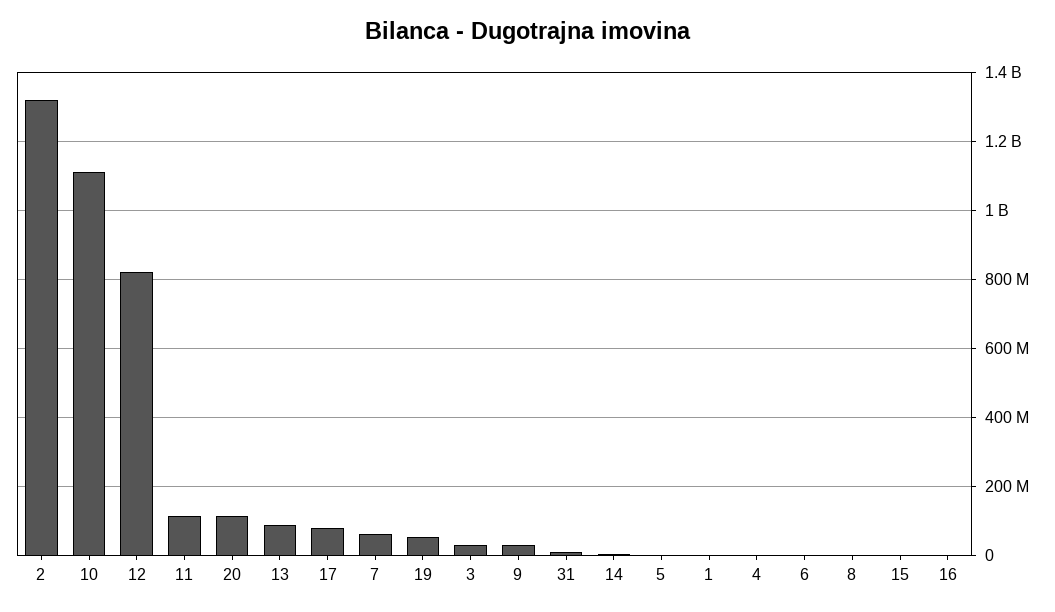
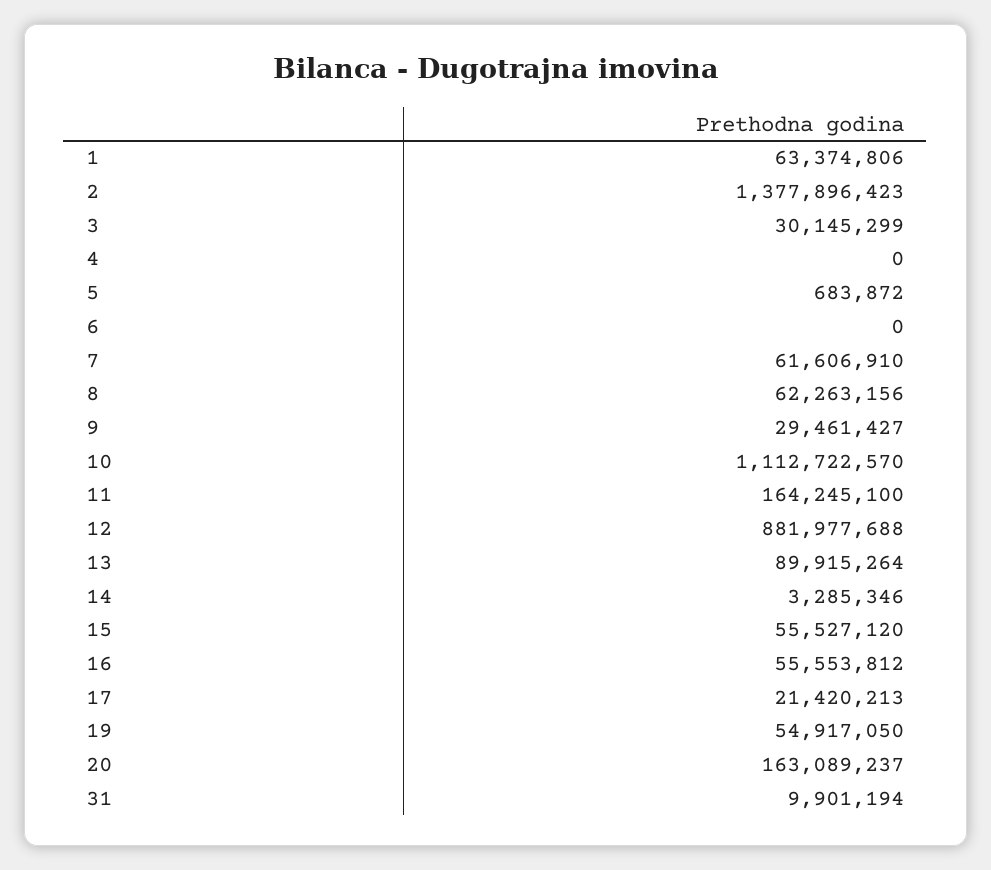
  {
-   "2": 1320000000,
+   "2": 1377896423,
    "10": 1112722570,
-   "12": 820000000,
+   "12": 881977688,
-   "11": 120000000,
+   "11": 164245100,
-   "20": 120000000,
+   "20": 163089237,
    "13": 89915264,
-   "17": 80000000,
+   "17": 21420213,
    "7": 61606910,
    "19": 54917050,
    "3": 30145299,
    "9": 29461427,
    "31": 9901194,
    "14": 3285346,
    "5": 683872,
-   "1": 0,
+   "1": 63374806,
    "4": 0,
    "6": 0,
-   "8": 0,
+   "8": 62263156,
-   "15": 0,
+   "15": 55527120,
-   "16": 0
+   "16": 55553812
  }

